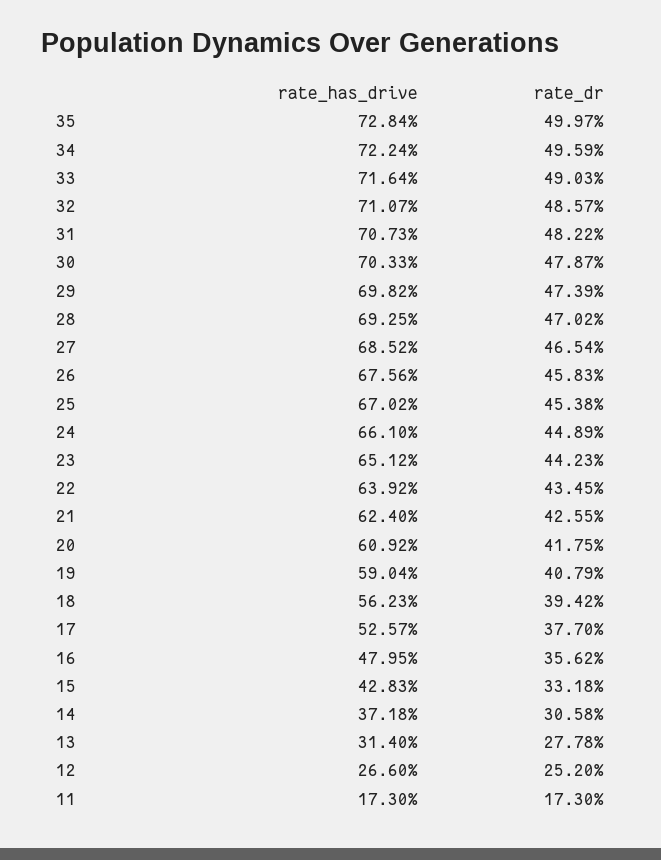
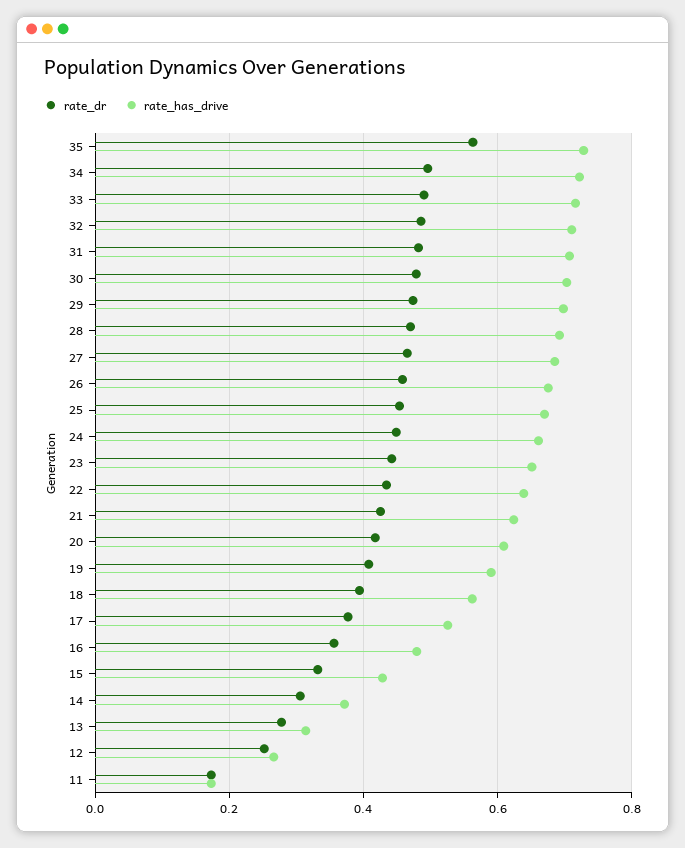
  {
    "rate_has_drive": {
      "35": 0.7284,
      "34": 0.7224,
      "33": 0.7164,
      "32": 0.7107,
      "31": 0.7073,
      "30": 0.7033,
      "29": 0.6982,
      "28": 0.6925,
      "27": 0.6852,
      "26": 0.6756,
      "25": 0.6702,
      "24": 0.661,
      "23": 0.6512,
      "22": 0.6392,
      "21": 0.624,
      "20": 0.6092,
      "19": 0.5904,
      "18": 0.5623,
      "17": 0.5257,
      "16": 0.4795,
      "15": 0.4283,
      "14": 0.3718,
      "13": 0.314,
      "12": 0.266,
      "11": 0.173
    },
    "rate_dr": {
-     "35": 0.4997,
+     "35": 0.56,
      "34": 0.4959,
      "33": 0.4903,
      "32": 0.4857,
      "31": 0.4822,
      "30": 0.4787,
      "29": 0.4739,
      "28": 0.4702,
      "27": 0.4654,
      "26": 0.4583,
      "25": 0.4538,
      "24": 0.4489,
      "23": 0.4423,
      "22": 0.4345,
      "21": 0.4255,
      "20": 0.4175,
      "19": 0.4079,
      "18": 0.3942,
      "17": 0.377,
      "16": 0.3562,
      "15": 0.3318,
      "14": 0.3058,
      "13": 0.2778,
      "12": 0.252,
      "11": 0.173
    }
  }

